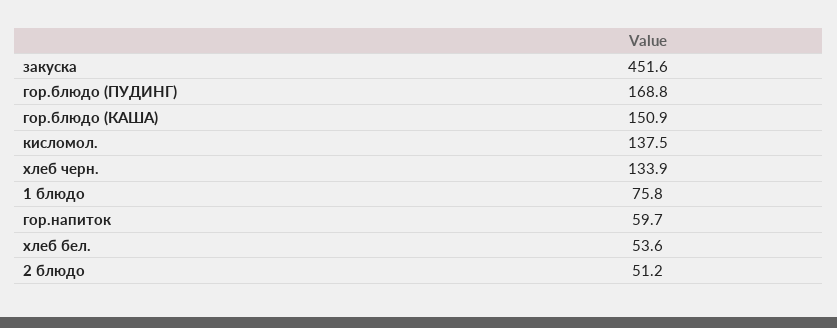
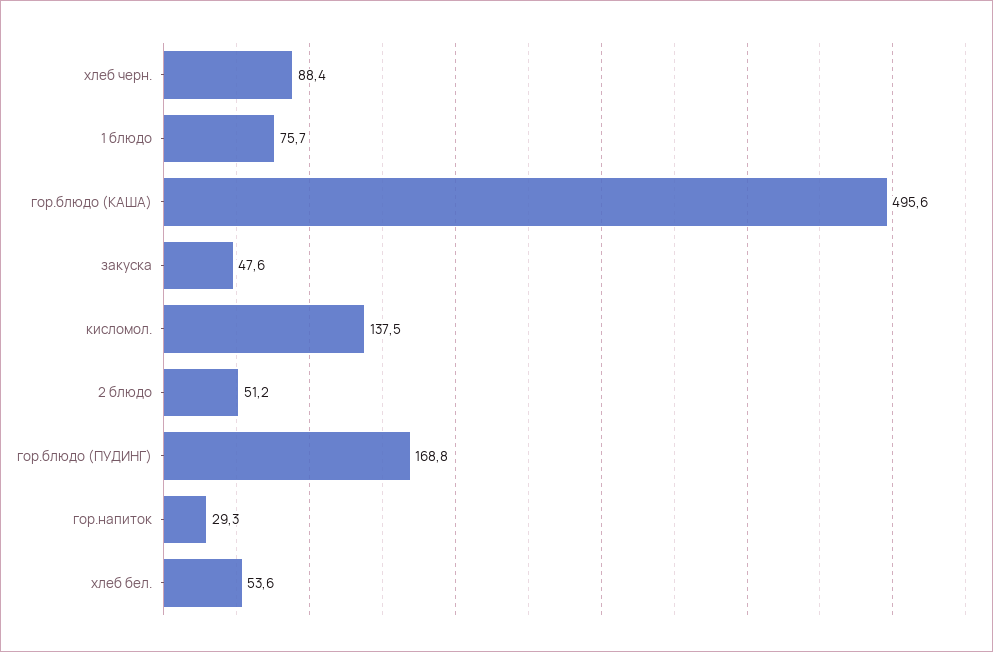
  {
-   "закуска": 451.6,
+   "закуска": 47.6,
    "гор.блюдо (ПУДИНГ)": 168.8,
-   "гор.блюдо (КАША)": 150.9,
+   "гор.блюдо (КАША)": 495.6,
    "кисломол.": 137.5,
-   "хлеб черн.": 133.9,
+   "хлеб черн.": 88.4,
-   "1 блюдо": 75.8,
+   "1 блюдо": 75.7,
-   "гор.напиток": 59.7,
+   "гор.напиток": 29.3,
    "хлеб бел.": 53.6,
    "2 блюдо": 51.2
  }

